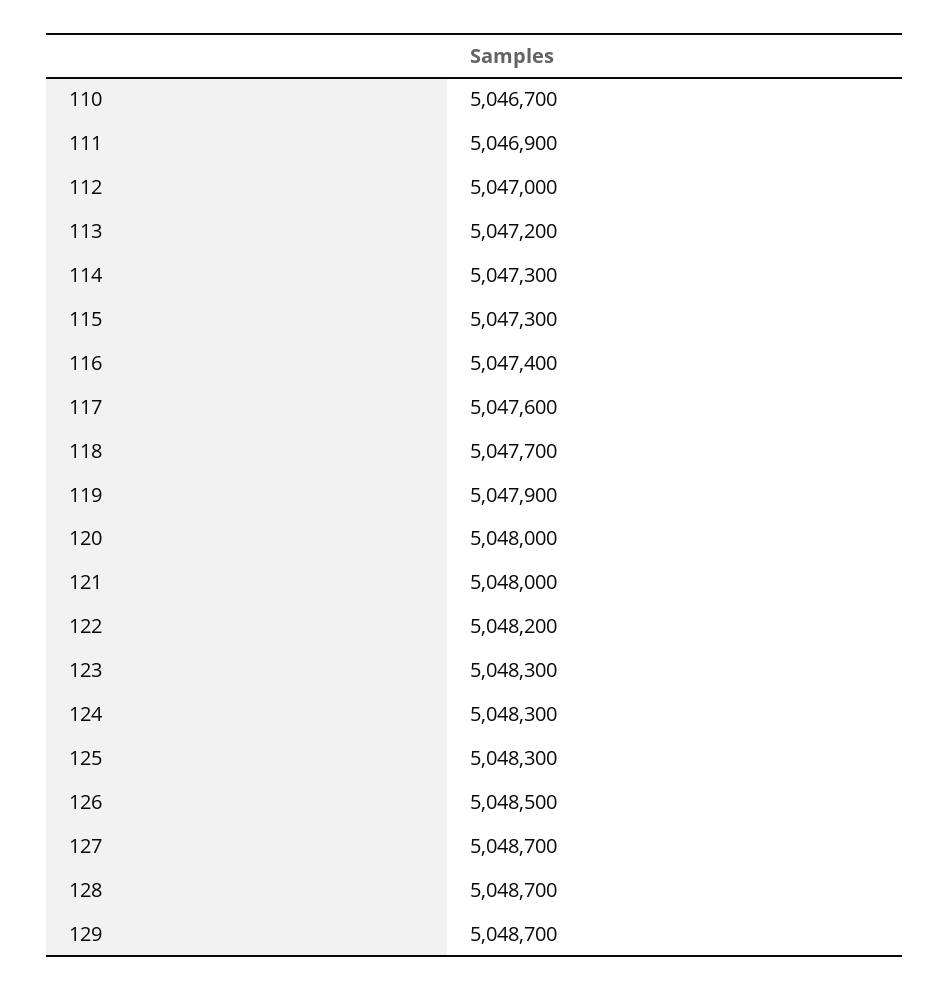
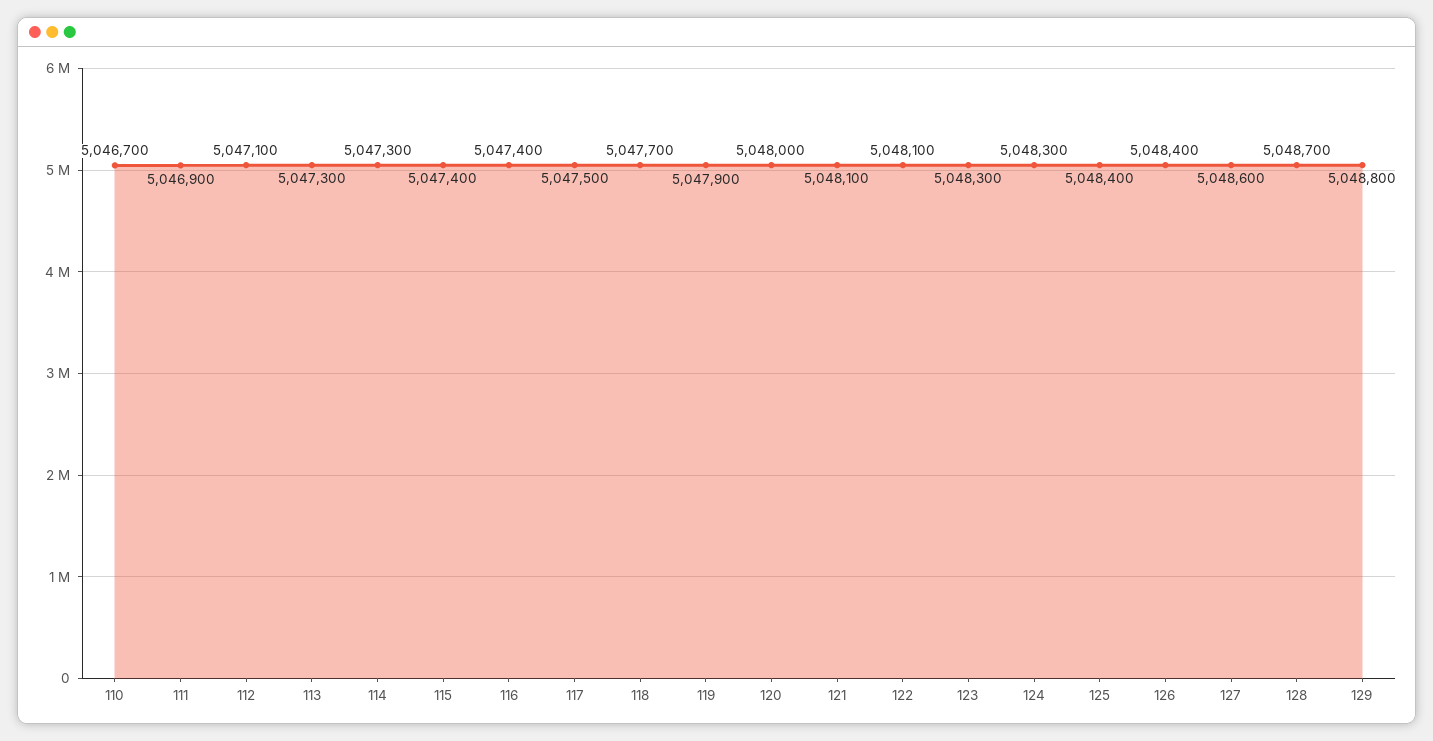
  {
    "110": 5046700,
    "111": 5046900,
-   "112": 5047000,
+   "112": 5047100,
-   "113": 5047200,
+   "113": 5047300,
    "114": 5047300,
-   "115": 5047300,
+   "115": 5047400,
    "116": 5047400,
-   "117": 5047600,
+   "117": 5047500,
    "118": 5047700,
    "119": 5047900,
    "120": 5048000,
-   "121": 5048000,
+   "121": 5048100,
-   "122": 5048200,
+   "122": 5048100,
    "123": 5048300,
    "124": 5048300,
-   "125": 5048300,
+   "125": 5048400,
-   "126": 5048500,
+   "126": 5048400,
-   "127": 5048700,
+   "127": 5048600,
    "128": 5048700,
-   "129": 5048700
+   "129": 5048800
  }

